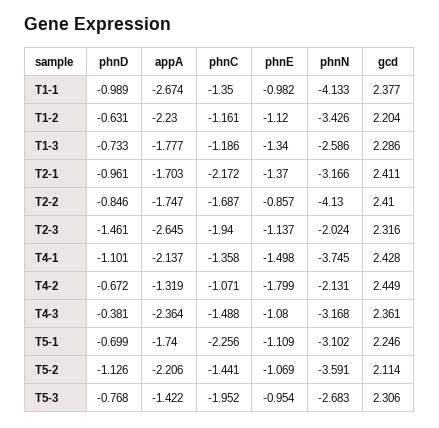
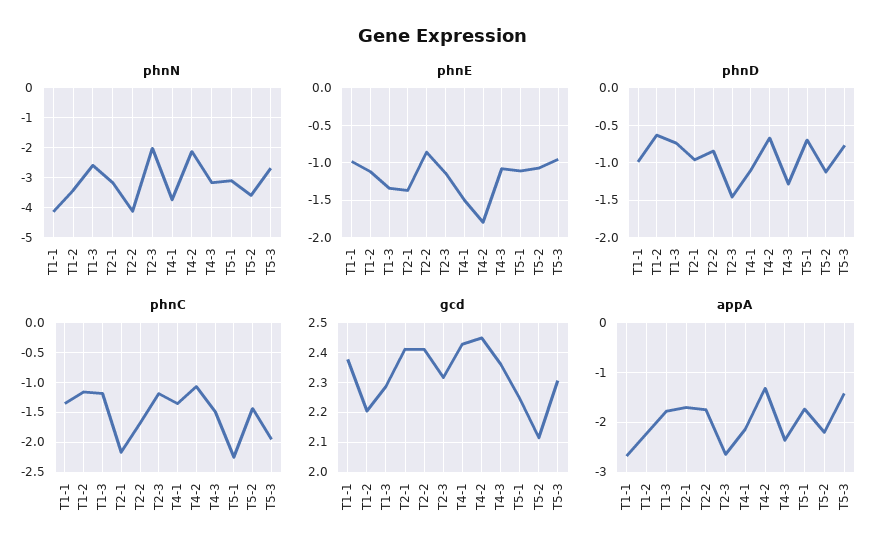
  {
    "phnD": {
      "T1-1": -0.989,
      "T1-2": -0.631,
      "T1-3": -0.733,
      "T2-1": -0.961,
      "T2-2": -0.846,
      "T2-3": -1.461,
      "T4-1": -1.101,
      "T4-2": -0.672,
-     "T4-3": -0.381,
+     "T4-3": -1.3,
      "T5-1": -0.699,
      "T5-2": -1.126,
      "T5-3": -0.768
    },
    "appA": {
      "T1-1": -2.674,
      "T1-2": -2.23,
      "T1-3": -1.777,
      "T2-1": -1.703,
      "T2-2": -1.747,
      "T2-3": -2.645,
      "T4-1": -2.137,
      "T4-2": -1.319,
      "T4-3": -2.364,
      "T5-1": -1.74,
      "T5-2": -2.206,
      "T5-3": -1.422
    },
    "phnC": {
      "T1-1": -1.35,
      "T1-2": -1.161,
      "T1-3": -1.186,
      "T2-1": -2.172,
      "T2-2": -1.687,
-     "T2-3": -1.94,
+     "T2-3": -1.25,
      "T4-1": -1.358,
      "T4-2": -1.071,
      "T4-3": -1.488,
      "T5-1": -2.256,
      "T5-2": -1.441,
      "T5-3": -1.952
    },
    "phnE": {
      "T1-1": -0.982,
      "T1-2": -1.12,
      "T1-3": -1.34,
      "T2-1": -1.37,
      "T2-2": -0.857,
      "T2-3": -1.137,
      "T4-1": -1.498,
      "T4-2": -1.799,
      "T4-3": -1.08,
      "T5-1": -1.109,
      "T5-2": -1.069,
      "T5-3": -0.954
    },
    "phnN": {
      "T1-1": -4.133,
      "T1-2": -3.426,
      "T1-3": -2.586,
      "T2-1": -3.166,
      "T2-2": -4.13,
      "T2-3": -2.024,
      "T4-1": -3.745,
      "T4-2": -2.131,
      "T4-3": -3.168,
      "T5-1": -3.102,
      "T5-2": -3.591,
      "T5-3": -2.683
    },
    "gcd": {
      "T1-1": 2.377,
      "T1-2": 2.204,
      "T1-3": 2.286,
      "T2-1": 2.411,
      "T2-2": 2.41,
      "T2-3": 2.316,
      "T4-1": 2.428,
      "T4-2": 2.449,
      "T4-3": 2.361,
      "T5-1": 2.246,
      "T5-2": 2.114,
      "T5-3": 2.306
    }
  }

